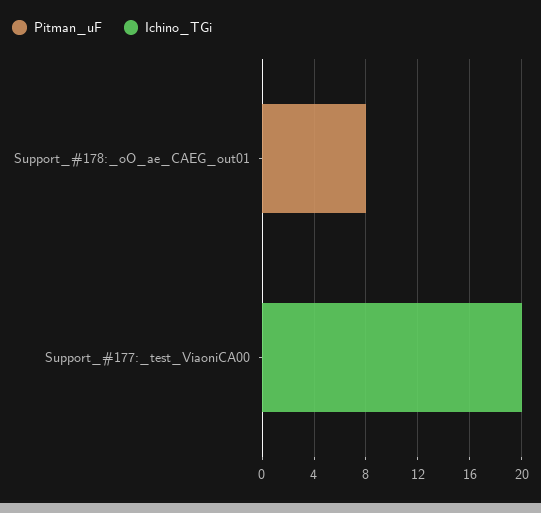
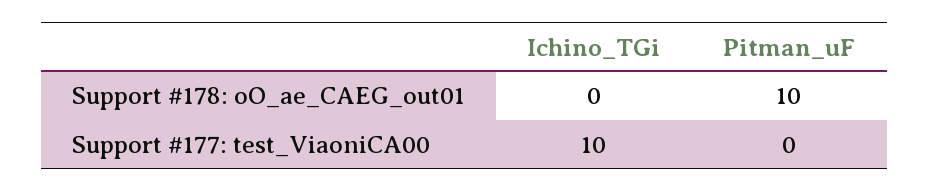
  {
    "Pitman_uF": {
-     "Support_#178:_oO_ae_CAEG_out01": 8,
+     "Support_#178:_oO_ae_CAEG_out01": 10,
      "Support_#177:_test_ViaoniCA00": 0
    },
    "Ichino_TGi": {
      "Support_#178:_oO_ae_CAEG_out01": 0,
-     "Support_#177:_test_ViaoniCA00": 20
+     "Support_#177:_test_ViaoniCA00": 10
    }
  }

